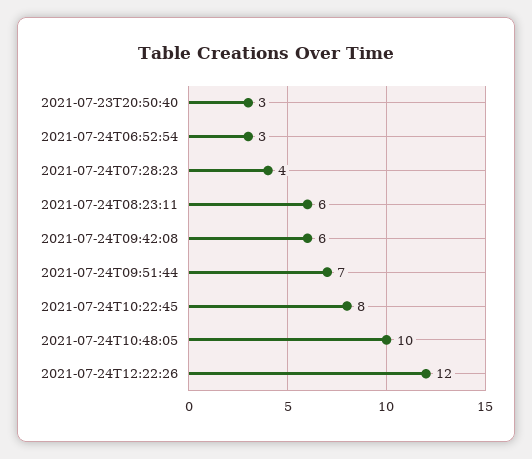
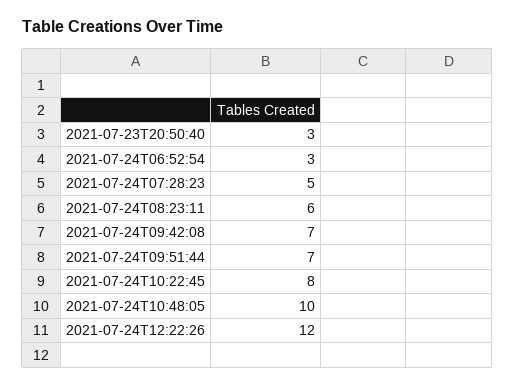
  {
    "2021-07-23T20:50:40": 3,
    "2021-07-24T06:52:54": 3,
-   "2021-07-24T07:28:23": 4,
+   "2021-07-24T07:28:23": 5,
    "2021-07-24T08:23:11": 6,
-   "2021-07-24T09:42:08": 6,
+   "2021-07-24T09:42:08": 7,
    "2021-07-24T09:51:44": 7,
    "2021-07-24T10:22:45": 8,
    "2021-07-24T10:48:05": 10,
    "2021-07-24T12:22:26": 12
  }

